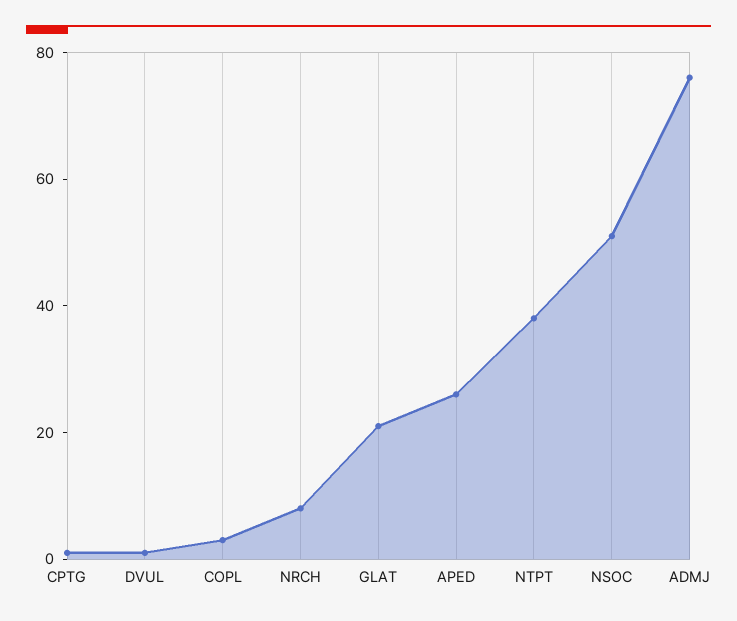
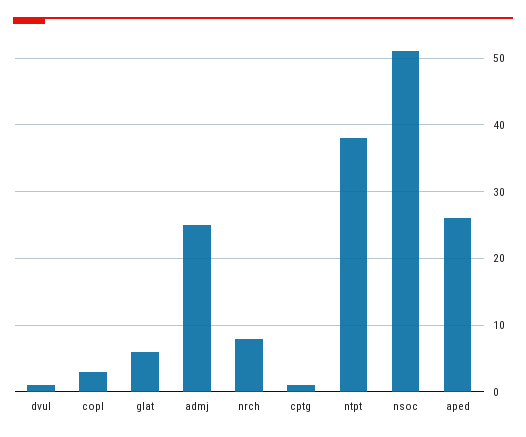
  {
    "CPTG": 1,
    "DVUL": 1,
    "COPL": 3,
    "NRCH": 8,
-   "GLAT": 20,
+   "GLAT": 6,
    "APED": 26,
    "NTPT": 38,
    "NSOC": 51,
-   "ADMJ": 75
+   "ADMJ": 25
  }

